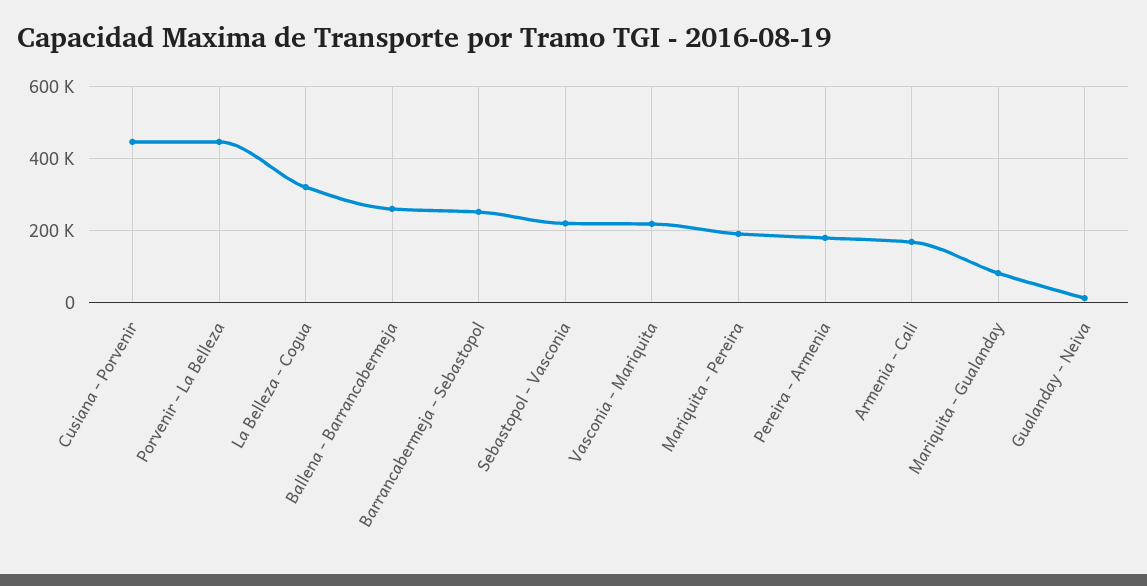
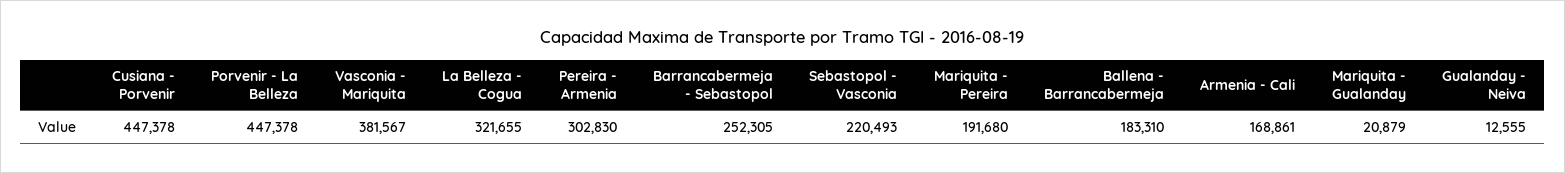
  {
    "Cusiana - Porvenir": 447378,
    "Porvenir - La Belleza": 447378,
    "La Belleza - Cogua": 321655,
-   "Ballena - Barrancabermeja": 260000,
+   "Ballena - Barrancabermeja": 183310,
    "Barrancabermeja - Sebastopol": 252305,
    "Sebastopol - Vasconia": 220493,
-   "Vasconia - Mariquita": 220000,
+   "Vasconia - Mariquita": 381567,
    "Mariquita - Pereira": 191680,
-   "Pereira - Armenia": 180000,
+   "Pereira - Armenia": 302830,
    "Armenia - Cali": 168861,
-   "Mariquita - Gualanday": 80000,
+   "Mariquita - Gualanday": 20879,
    "Gualanday - Neiva": 12555
  }

